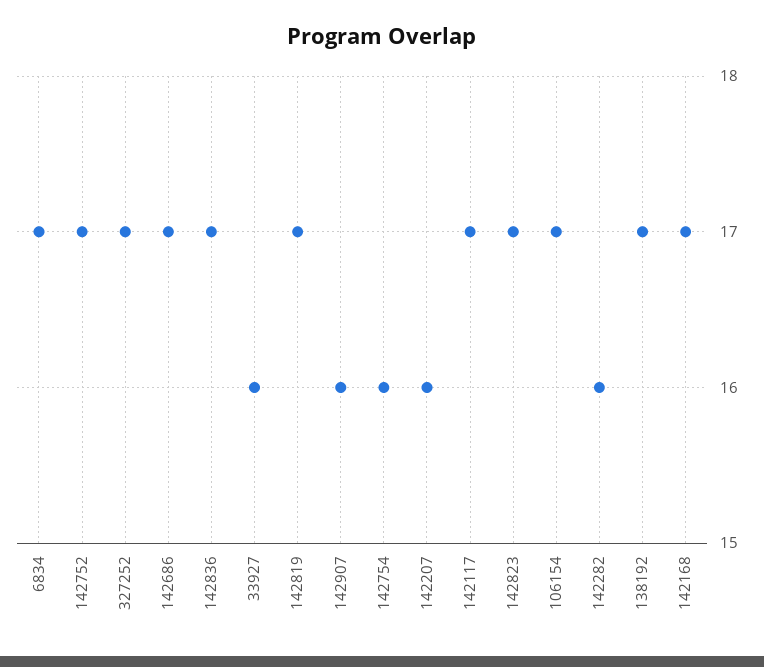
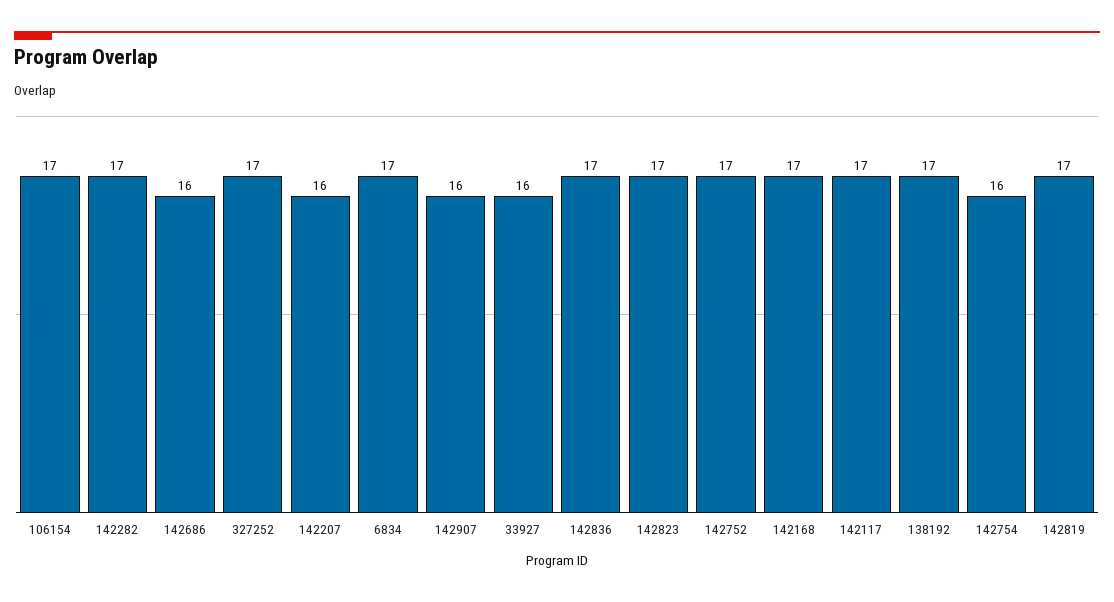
  {
    "6834": 17,
    "142752": 17,
    "327252": 17,
-   "142686": 17,
+   "142686": 16,
    "142836": 17,
    "33927": 16,
    "142819": 17,
    "142907": 16,
    "142754": 16,
    "142207": 16,
    "142117": 17,
    "142823": 17,
    "106154": 17,
-   "142282": 16,
+   "142282": 17,
    "138192": 17,
    "142168": 17
  }

